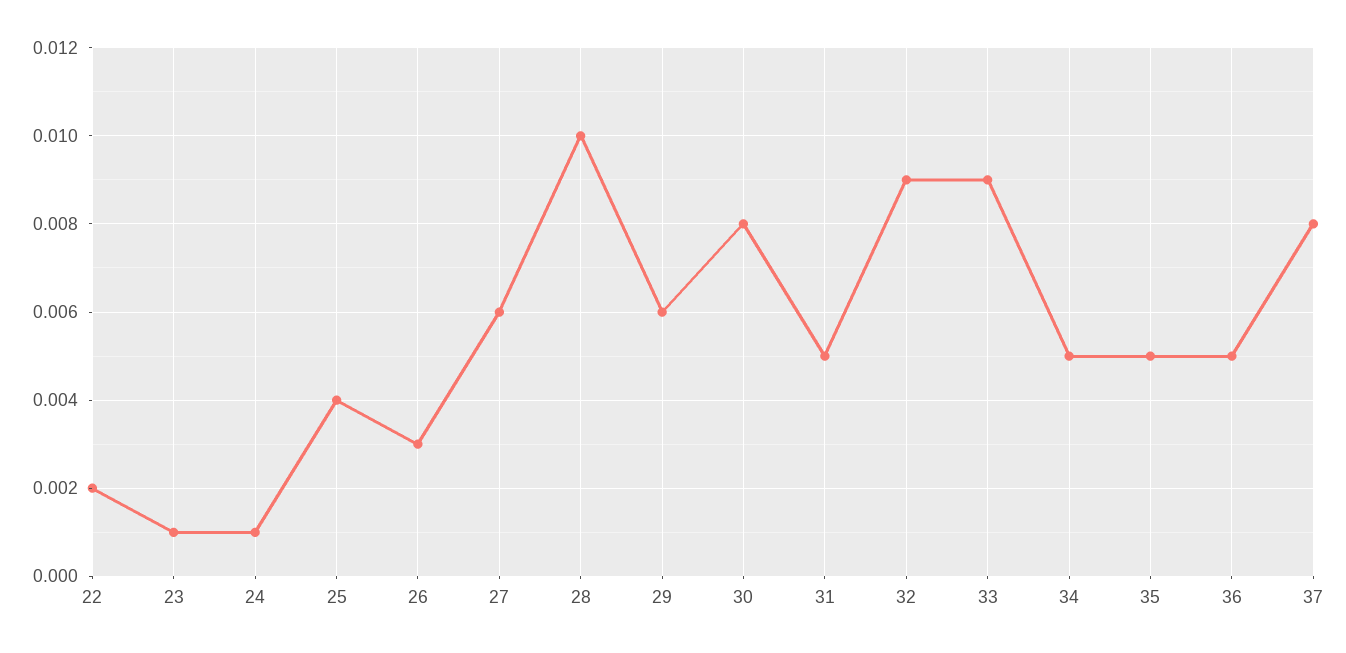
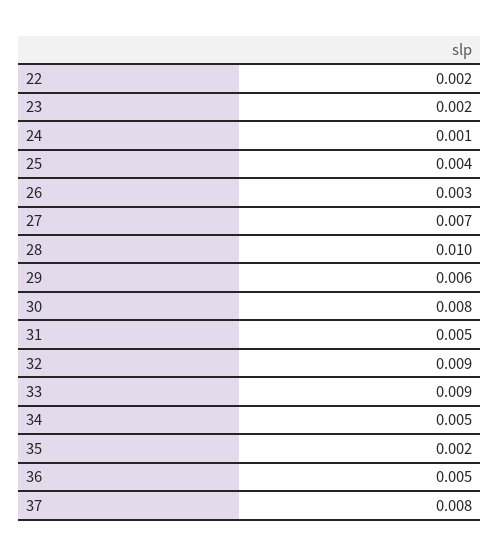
  {
    "22": 0.002,
-   "23": 0.001,
+   "23": 0.002,
    "24": 0.001,
    "25": 0.004,
    "26": 0.003,
-   "27": 0.006,
+   "27": 0.007,
    "28": 0.01,
    "29": 0.006,
    "30": 0.008,
    "31": 0.005,
    "32": 0.009,
    "33": 0.009,
    "34": 0.005,
-   "35": 0.005,
+   "35": 0.002,
    "36": 0.005,
    "37": 0.008
  }

